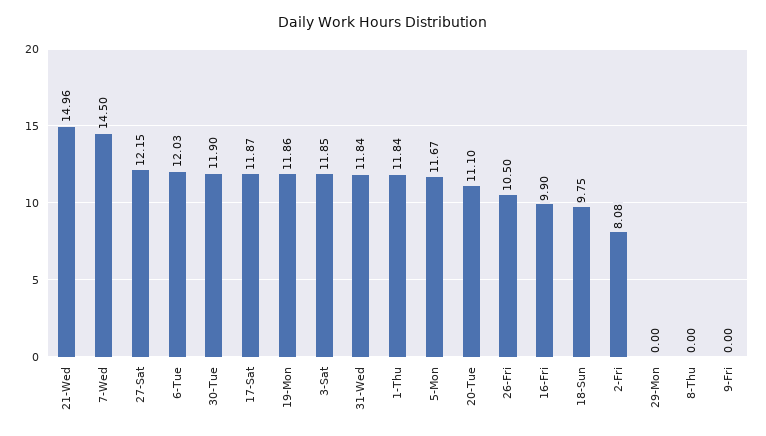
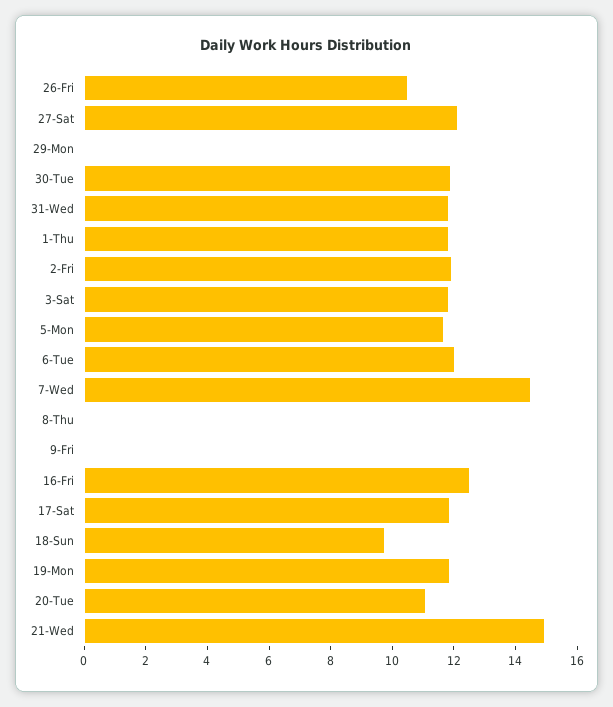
  {
    "21-Wed": 14.96,
    "7-Wed": 14.5,
    "27-Sat": 12.15,
    "6-Tue": 12.03,
    "30-Tue": 11.9,
    "17-Sat": 11.87,
    "19-Mon": 11.86,
    "3-Sat": 11.85,
    "31-Wed": 11.84,
    "1-Thu": 11.84,
    "5-Mon": 11.67,
    "20-Tue": 11.1,
    "26-Fri": 10.5,
-   "16-Fri": 9.9,
+   "16-Fri": 12.5,
    "18-Sun": 9.75,
-   "2-Fri": 8.08,
+   "2-Fri": 12,
    "29-Mon": 0,
    "8-Thu": 0,
    "9-Fri": 0
  }

